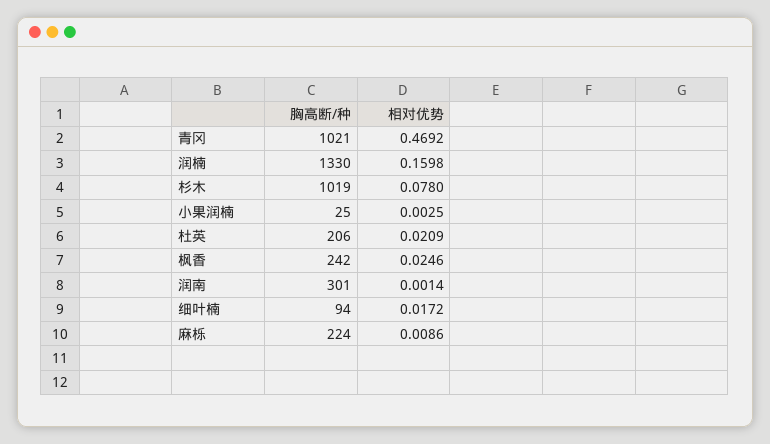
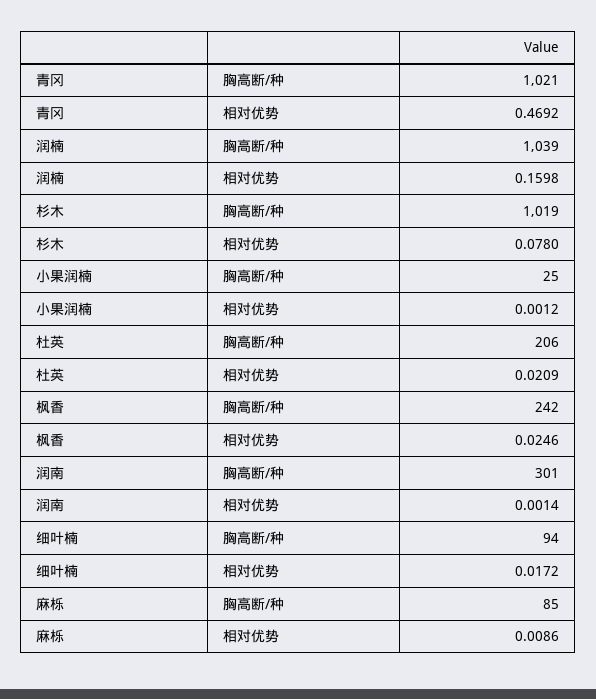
  {
    "胸高断/种": {
      "青冈": 1021,
-     "润楠": 1330,
+     "润楠": 1039,
      "杉木": 1019,
      "小果润楠": 25,
      "杜英": 206,
      "枫香": 242,
      "润南": 301,
      "细叶楠": 94,
-     "麻栎": 224
+     "麻栎": 85
    },
    "相对优势": {
      "青冈": 0.4692,
      "润楠": 0.1598,
      "杉木": 0.078,
-     "小果润楠": 0.0025,
+     "小果润楠": 0.0012,
      "杜英": 0.0209,
      "枫香": 0.0246,
      "润南": 0.0014,
      "细叶楠": 0.0172,
      "麻栎": 0.0086
    }
  }

